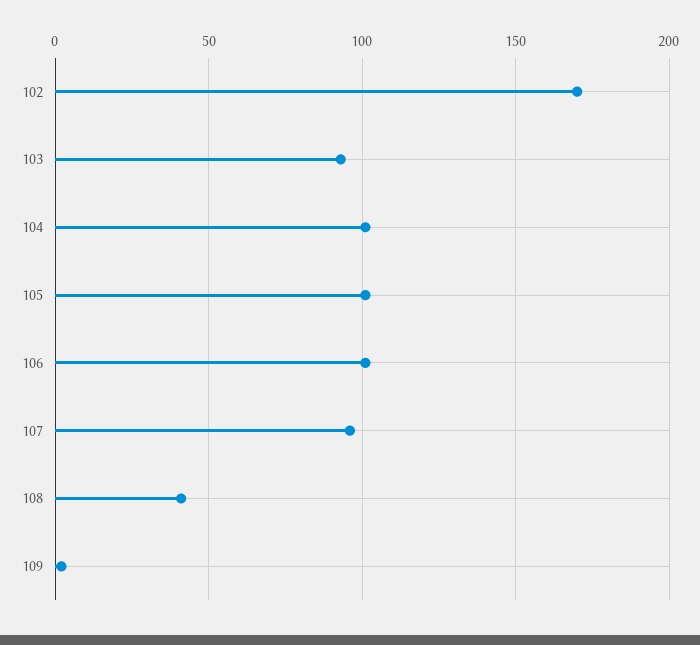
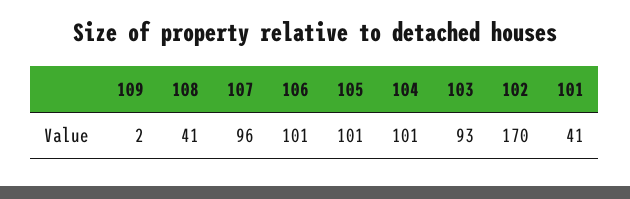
  {
    "102": 170,
    "103": 93,
    "104": 101,
    "105": 101,
    "106": 101,
    "107": 96,
    "108": 41,
-   "109": 2
+   "109": 2,
+   "101": 41
  }

